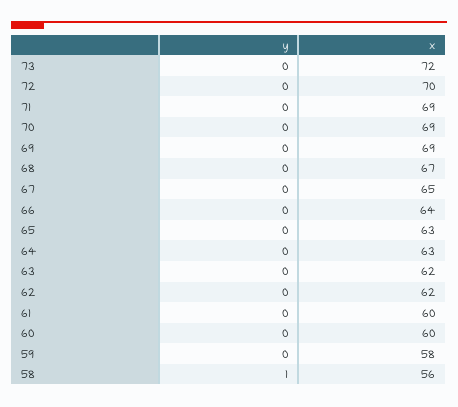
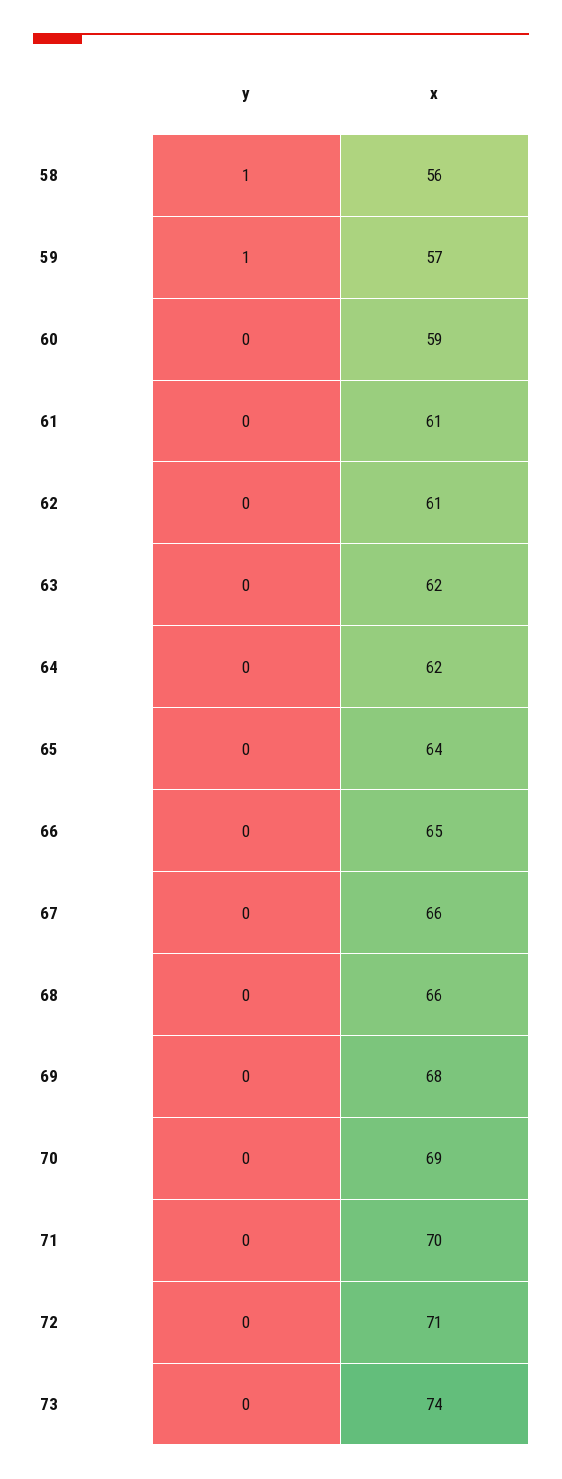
  {
    "y": {
      "73": 0,
      "72": 0,
      "71": 0,
      "70": 0,
      "69": 0,
      "68": 0,
      "67": 0,
      "66": 0,
      "65": 0,
      "64": 0,
      "63": 0,
      "62": 0,
      "61": 0,
      "60": 0,
-     "59": 0,
+     "59": 1,
      "58": 1
    },
    "x": {
-     "73": 72,
+     "73": 74,
-     "72": 70,
+     "72": 71,
-     "71": 69,
+     "71": 70,
      "70": 69,
-     "69": 69,
+     "69": 68,
-     "68": 67,
+     "68": 66,
-     "67": 65,
+     "67": 66,
-     "66": 64,
+     "66": 65,
-     "65": 63,
+     "65": 64,
-     "64": 63,
+     "64": 62,
      "63": 62,
-     "62": 62,
+     "62": 61,
-     "61": 60,
+     "61": 61,
-     "60": 60,
+     "60": 59,
-     "59": 58,
+     "59": 57,
      "58": 56
    }
  }

